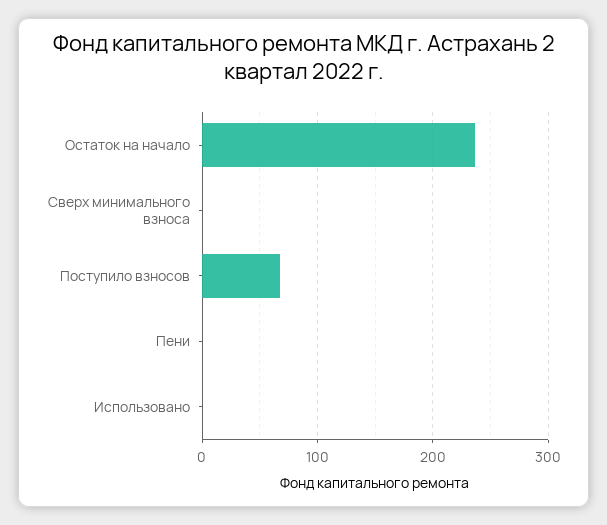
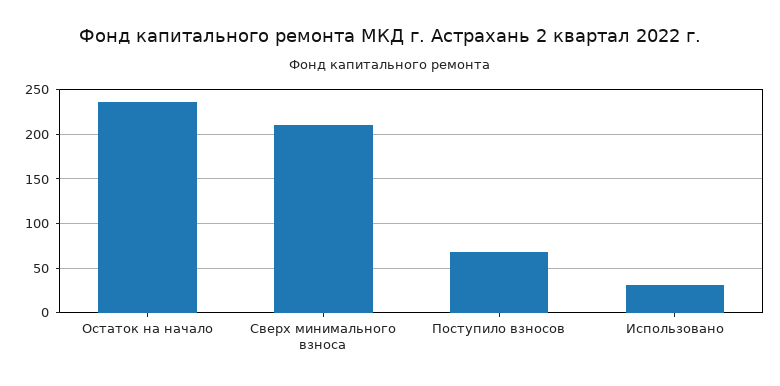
  {
    "Остаток на начало": 240,
-   "Сверх минимального взноса": 0,
+   "Сверх минимального взноса": 210,
    "Поступило взносов": 70,
-   "Пени": 0,
-   "Использовано": 0
+   "Использовано": 30
  }

